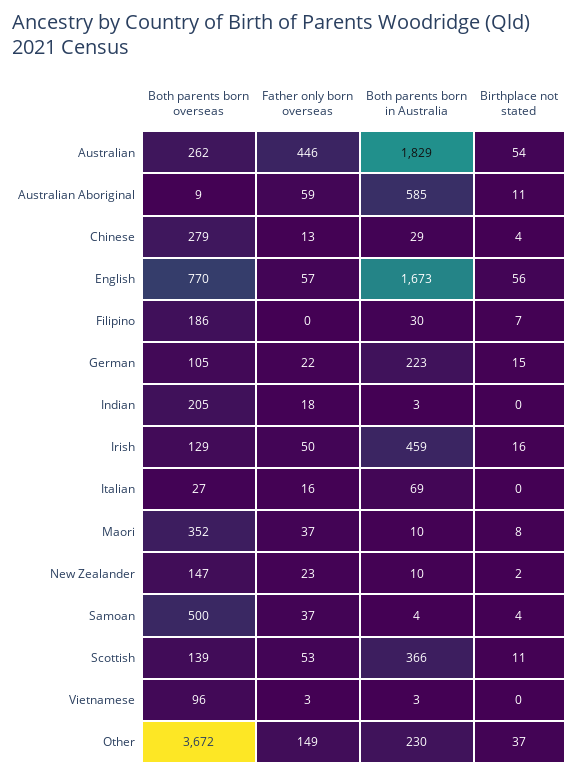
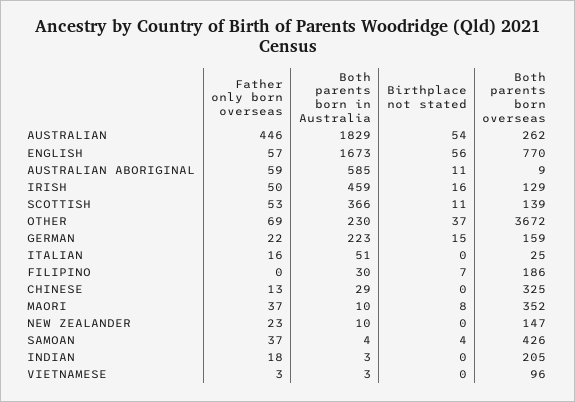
  {
    "Both parents born overseas": {
      "Australian": 262,
      "Australian Aboriginal": 9,
-     "Chinese": 279,
+     "Chinese": 325,
      "English": 770,
      "Filipino": 186,
-     "German": 105,
+     "German": 159,
      "Indian": 205,
      "Irish": 129,
-     "Italian": 27,
+     "Italian": 25,
      "Maori": 352,
      "New Zealander": 147,
-     "Samoan": 500,
+     "Samoan": 426,
      "Scottish": 139,
      "Vietnamese": 96,
      "Other": 3672
    },
    "Father only born overseas": {
      "Australian": 446,
      "Australian Aboriginal": 59,
      "Chinese": 13,
      "English": 57,
      "Filipino": 0,
      "German": 22,
      "Indian": 18,
      "Irish": 50,
      "Italian": 16,
      "Maori": 37,
      "New Zealander": 23,
      "Samoan": 37,
      "Scottish": 53,
      "Vietnamese": 3,
-     "Other": 149
+     "Other": 69
    },
    "Both parents born in Australia": {
      "Australian": 1829,
      "Australian Aboriginal": 585,
      "Chinese": 29,
      "English": 1673,
      "Filipino": 30,
      "German": 223,
      "Indian": 3,
      "Irish": 459,
-     "Italian": 69,
+     "Italian": 51,
      "Maori": 10,
      "New Zealander": 10,
      "Samoan": 4,
      "Scottish": 366,
      "Vietnamese": 3,
      "Other": 230
    },
    "Birthplace not stated": {
      "Australian": 54,
      "Australian Aboriginal": 11,
-     "Chinese": 4,
+     "Chinese": 0,
      "English": 56,
      "Filipino": 7,
      "German": 15,
      "Indian": 0,
      "Irish": 16,
      "Italian": 0,
      "Maori": 8,
-     "New Zealander": 2,
+     "New Zealander": 0,
      "Samoan": 4,
      "Scottish": 11,
      "Vietnamese": 0,
      "Other": 37
    }
  }

